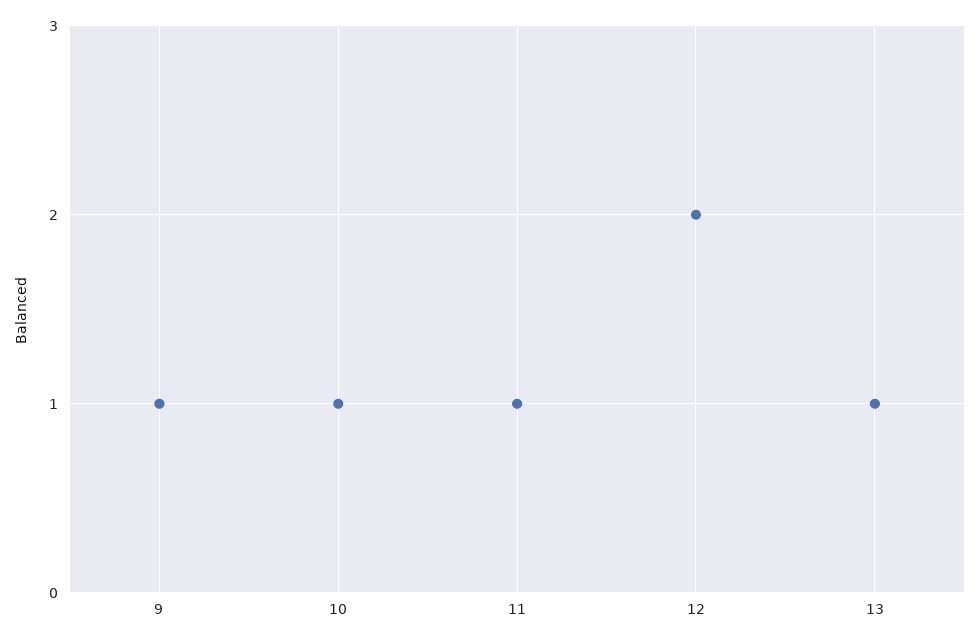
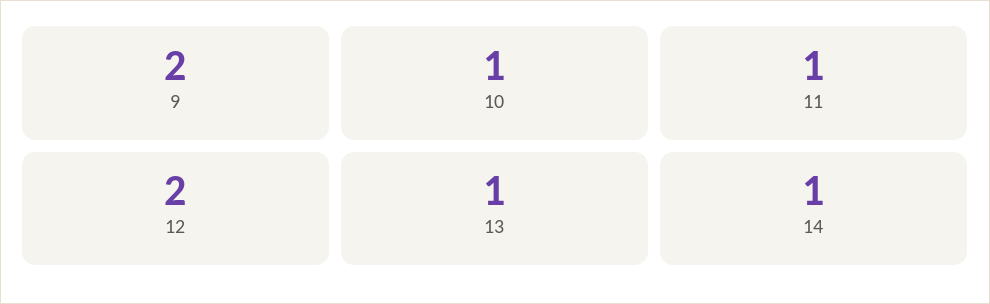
  {
-   "9": 1,
+   "9": 2,
    "10": 1,
    "11": 1,
    "12": 2,
-   "13": 1
+   "13": 1,
+   "14": 1
  }

